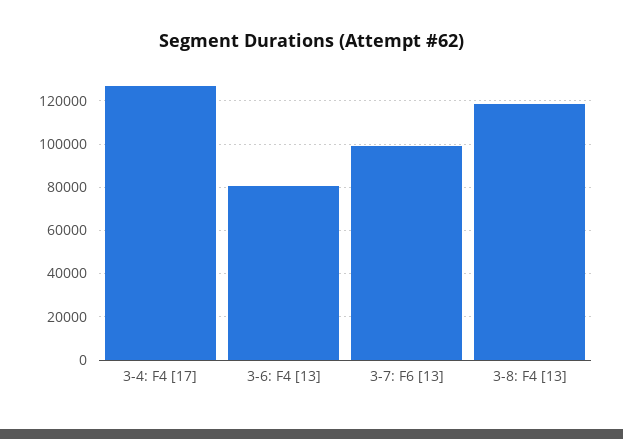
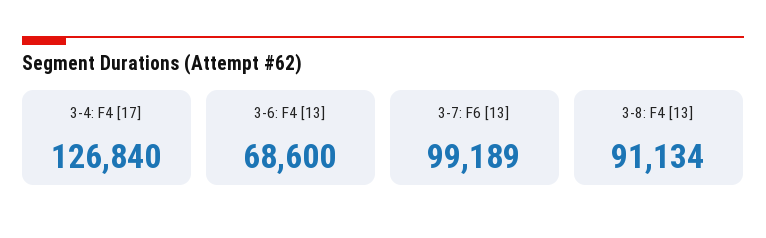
  {
    "3-4: F4 [17]": 126840,
-   "3-6: F4 [13]": 80000,
+   "3-6: F4 [13]": 68600,
    "3-7: F6 [13]": 99189,
-   "3-8: F4 [13]": 120000
+   "3-8: F4 [13]": 91134
  }

